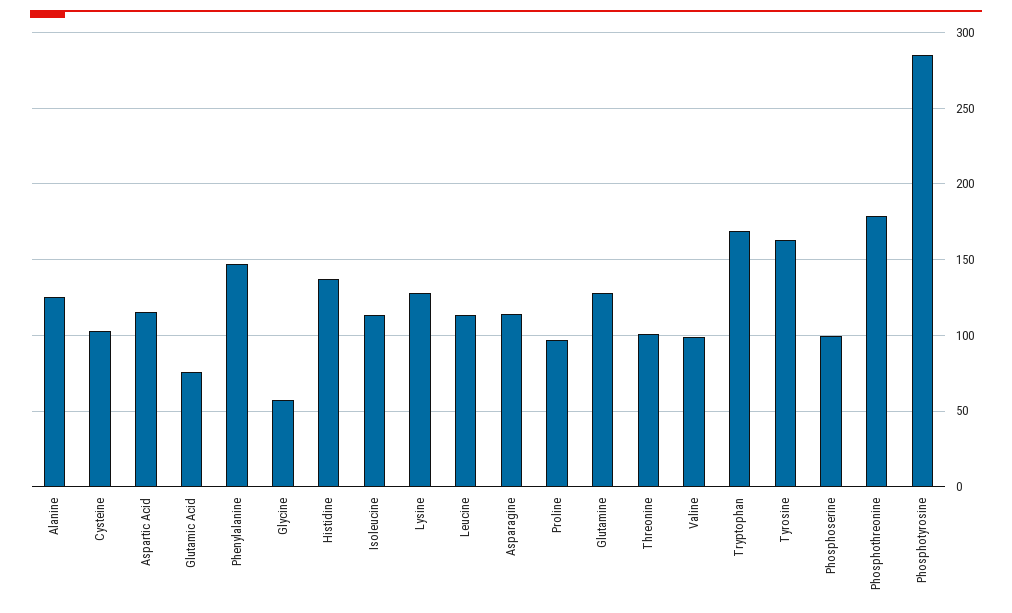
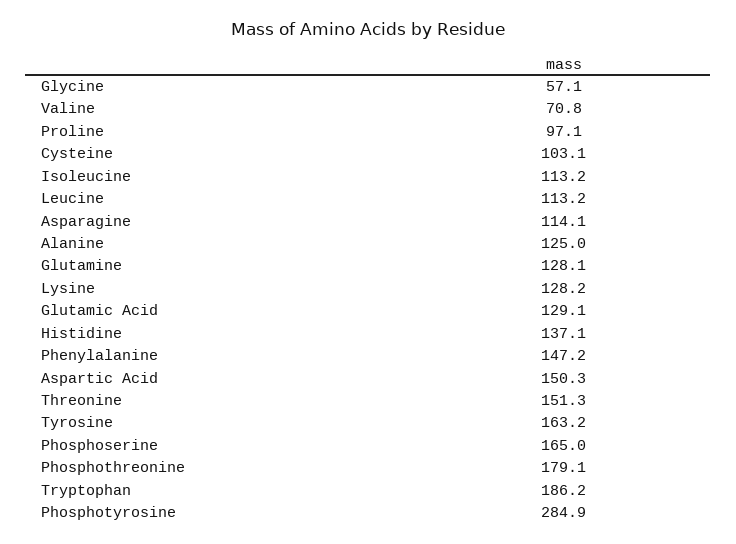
  {
    "Alanine": 125,
    "Cysteine": 103.1,
-   "Aspartic Acid": 115,
+   "Aspartic Acid": 150.3,
-   "Glutamic Acid": 75,
+   "Glutamic Acid": 129.1,
    "Phenylalanine": 147.2,
    "Glycine": 57.1,
    "Histidine": 137.1,
    "Isoleucine": 113.2,
    "Lysine": 128.2,
    "Leucine": 113.2,
    "Asparagine": 114.1,
    "Proline": 97.1,
    "Glutamine": 128.1,
-   "Threonine": 100,
+   "Threonine": 151.3,
-   "Valine": 100,
+   "Valine": 70.8,
-   "Tryptophan": 170,
+   "Tryptophan": 186.2,
    "Tyrosine": 163.2,
-   "Phosphoserine": 100,
+   "Phosphoserine": 165,
    "Phosphothreonine": 179.1,
    "Phosphotyrosine": 284.9
  }

